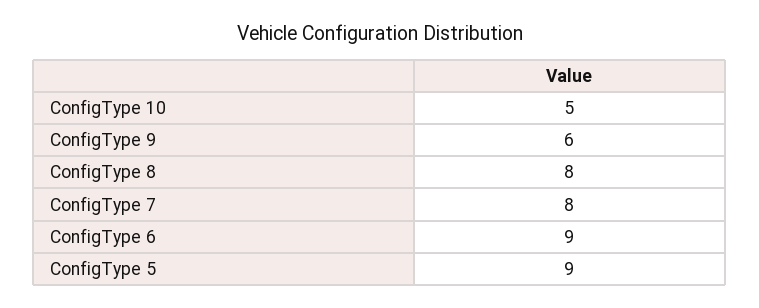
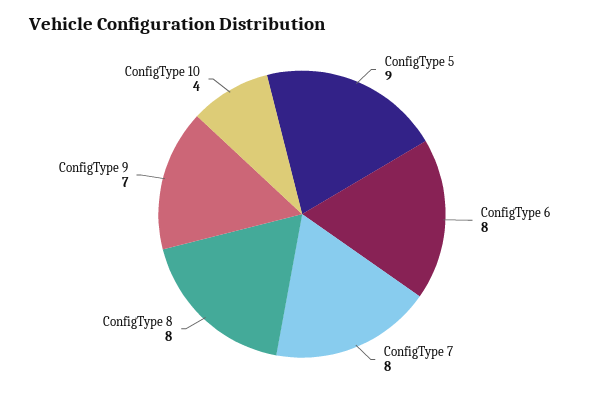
  {
-   "ConfigType 10": 5,
+   "ConfigType 10": 4,
-   "ConfigType 9": 6,
+   "ConfigType 9": 7,
    "ConfigType 8": 8,
    "ConfigType 7": 8,
-   "ConfigType 6": 9,
+   "ConfigType 6": 8,
    "ConfigType 5": 9
  }

